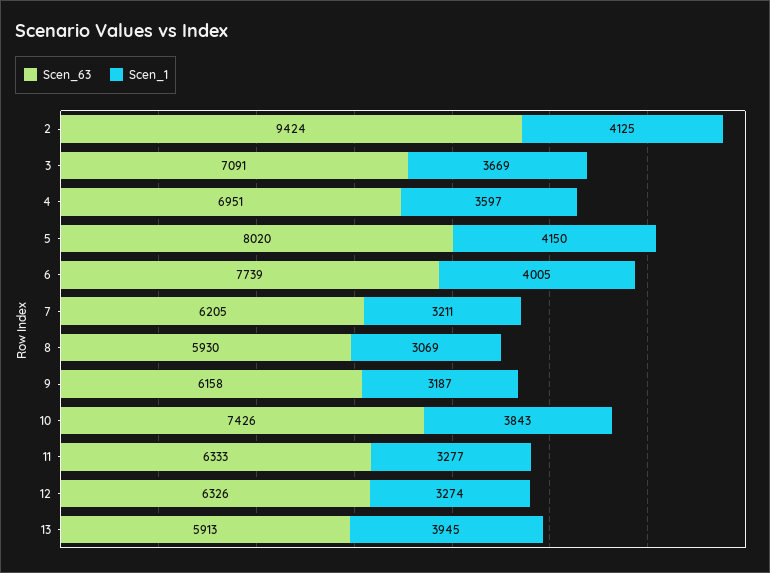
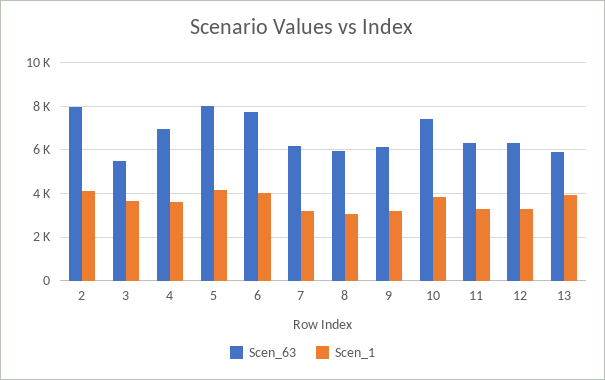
  {
    "Scen_63": {
-     "2": 9424,
+     "2": 8000,
-     "3": 7091,
+     "3": 5500,
      "4": 6951,
      "5": 8020,
      "6": 7739,
      "7": 6205,
      "8": 5930,
      "9": 6158,
      "10": 7426,
      "11": 6333,
      "12": 6326,
      "13": 5913
    },
    "Scen_1": {
      "2": 4125,
      "3": 3669,
      "4": 3597,
      "5": 4150,
      "6": 4005,
      "7": 3211,
      "8": 3069,
      "9": 3187,
      "10": 3843,
      "11": 3277,
      "12": 3274,
      "13": 3945
    }
  }

